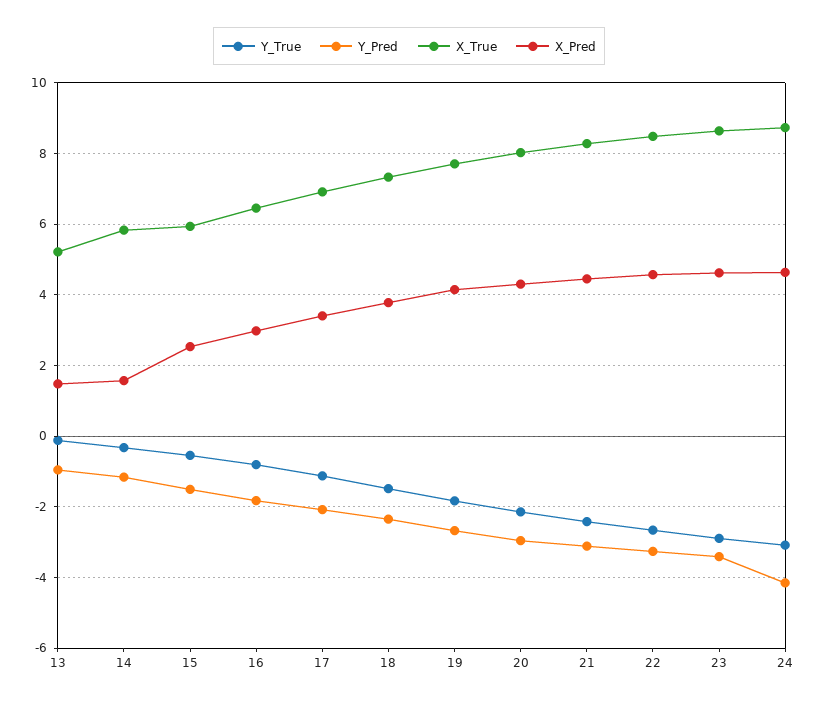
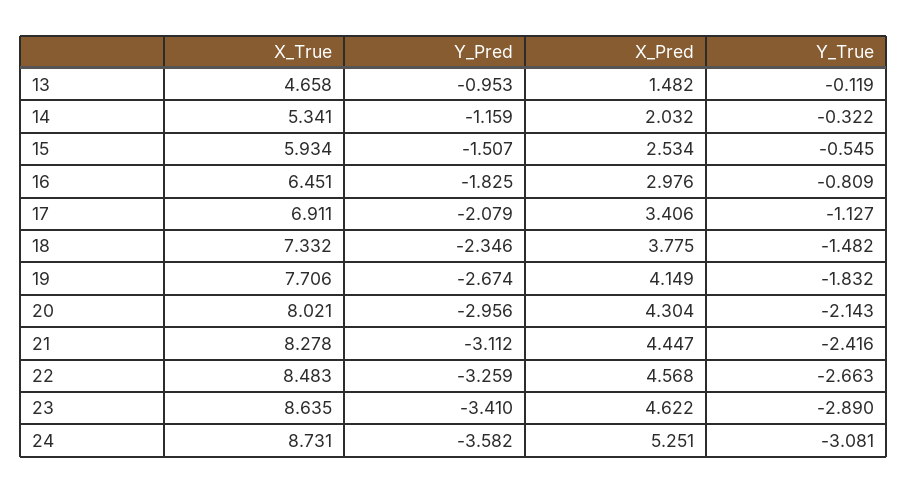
  {
    "Y_True": {
      "13": -0.119,
      "14": -0.322,
      "15": -0.545,
      "16": -0.809,
      "17": -1.127,
      "18": -1.482,
      "19": -1.832,
      "20": -2.143,
      "21": -2.416,
      "22": -2.663,
      "23": -2.89,
      "24": -3.081
    },
    "Y_Pred": {
      "13": -0.953,
      "14": -1.159,
      "15": -1.507,
      "16": -1.825,
      "17": -2.079,
      "18": -2.346,
      "19": -2.674,
      "20": -2.956,
      "21": -3.112,
      "22": -3.259,
      "23": -3.41,
-     "24": -4.2
+     "24": -3.582
    },
    "X_True": {
-     "13": 5.2,
+     "13": 4.658,
-     "14": 5.8,
+     "14": 5.341,
      "15": 5.934,
      "16": 6.451,
      "17": 6.911,
      "18": 7.332,
      "19": 7.706,
      "20": 8.021,
      "21": 8.278,
      "22": 8.483,
      "23": 8.635,
      "24": 8.731
    },
    "X_Pred": {
      "13": 1.482,
-     "14": 1.6,
+     "14": 2.032,
      "15": 2.534,
      "16": 2.976,
      "17": 3.406,
      "18": 3.775,
      "19": 4.149,
      "20": 4.304,
      "21": 4.447,
      "22": 4.568,
      "23": 4.622,
-     "24": 4.6
+     "24": 5.251
    }
  }

